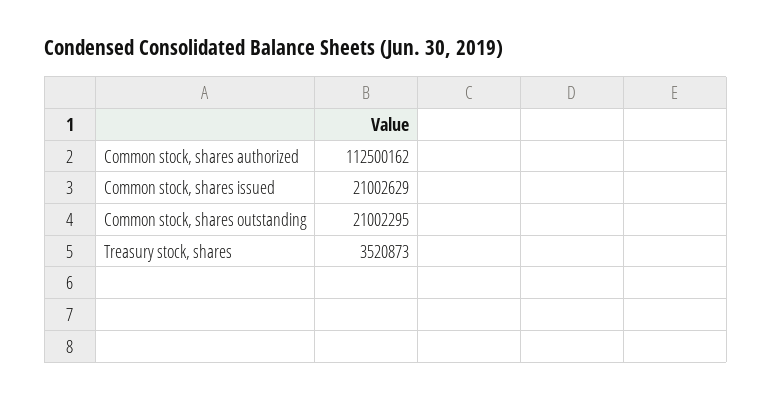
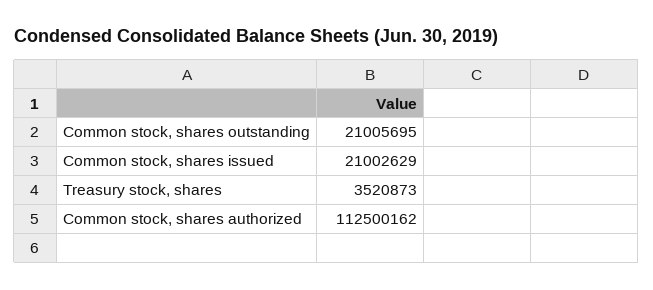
  {
    "Common stock, shares authorized": 112500162,
    "Common stock, shares issued": 21002629,
-   "Common stock, shares outstanding": 21002295,
+   "Common stock, shares outstanding": 21005695,
    "Treasury stock, shares": 3520873
  }

